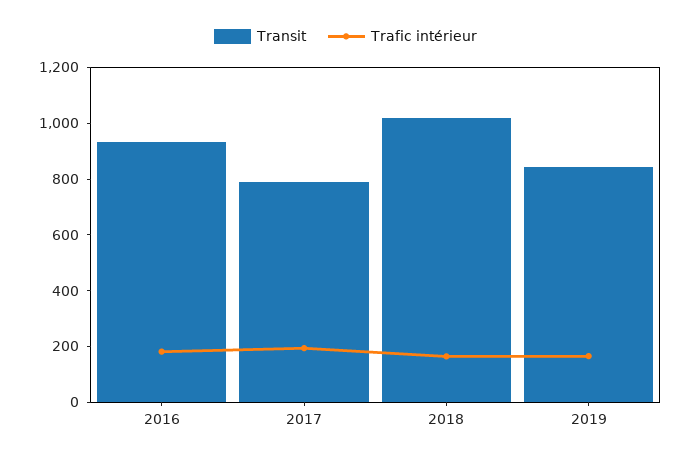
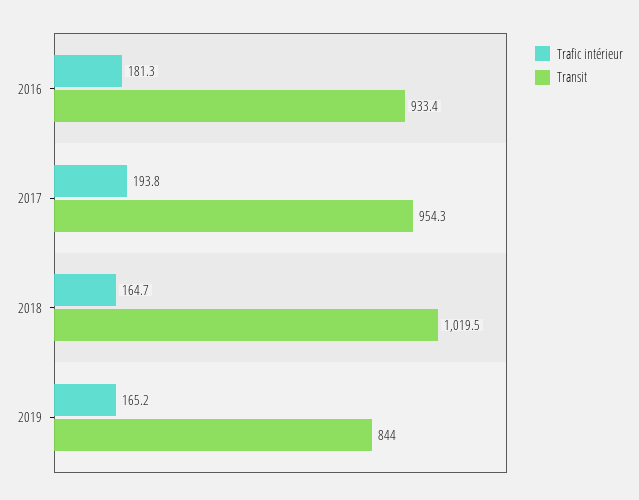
  {
    "Transit": {
      "2016": 933.4,
-     "2017": 800,
+     "2017": 954.3,
      "2018": 1019.5,
      "2019": 844
    },
    "Trafic intérieur": {
      "2016": 181.3,
      "2017": 193.8,
      "2018": 164.7,
      "2019": 165.2
    }
  }

